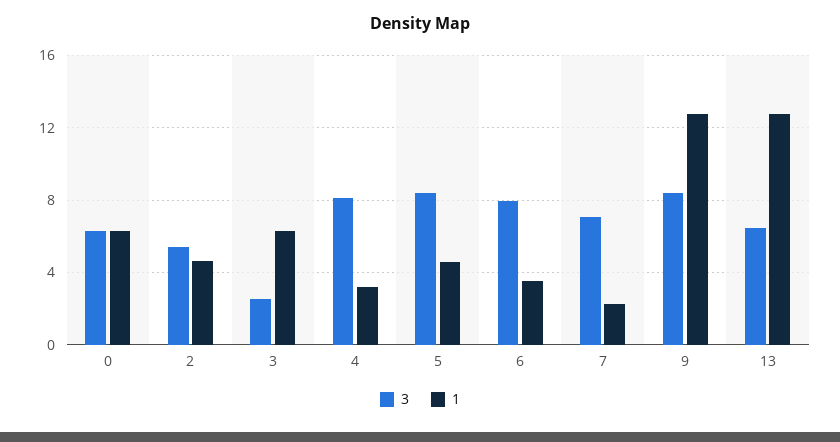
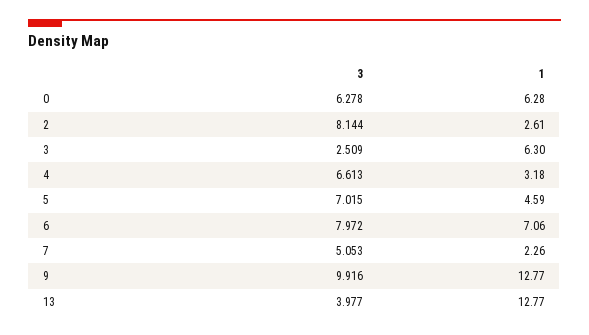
  {
    "3": {
      "0": 6.278,
-     "2": 5.5,
+     "2": 8.144,
      "3": 2.509,
-     "4": 8,
+     "4": 6.613,
-     "5": 8.5,
+     "5": 7.015,
      "6": 7.972,
-     "7": 7,
+     "7": 5.053,
-     "9": 8.5,
+     "9": 9.916,
-     "13": 6.5
+     "13": 3.977
    },
    "1": {
      "0": 6.28,
-     "2": 4.5,
+     "2": 2.61,
      "3": 6.3,
      "4": 3.18,
      "5": 4.59,
-     "6": 3.5,
+     "6": 7.06,
      "7": 2.26,
      "9": 12.77,
      "13": 12.77
    }
  }

